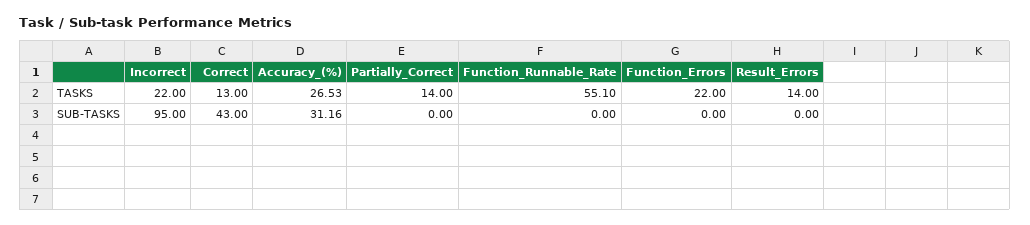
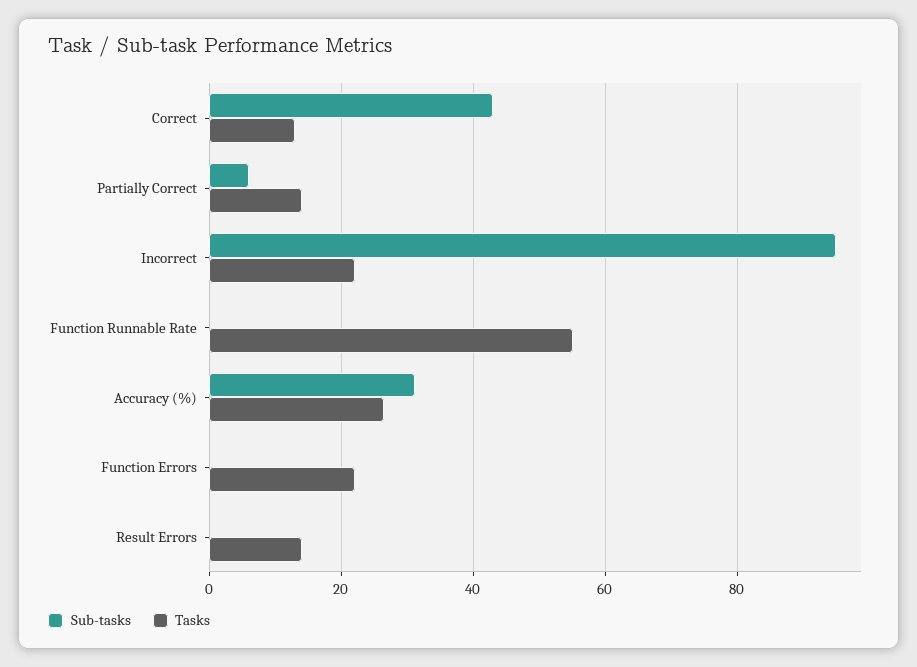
  {
    "TASKS": {
      "Incorrect": 22,
      "Correct": 13,
      "Accuracy_(%)": 26.53,
      "Partially_Correct": 14,
      "Function_Runnable_Rate": 55.1,
      "Function_Errors": 22,
      "Result_Errors": 14
    },
    "SUB-TASKS": {
      "Incorrect": 95,
      "Correct": 43,
      "Accuracy_(%)": 31.16,
-     "Partially_Correct": 0,
+     "Partially_Correct": 6,
      "Function_Runnable_Rate": 0,
      "Function_Errors": 0,
      "Result_Errors": 0
    }
  }

